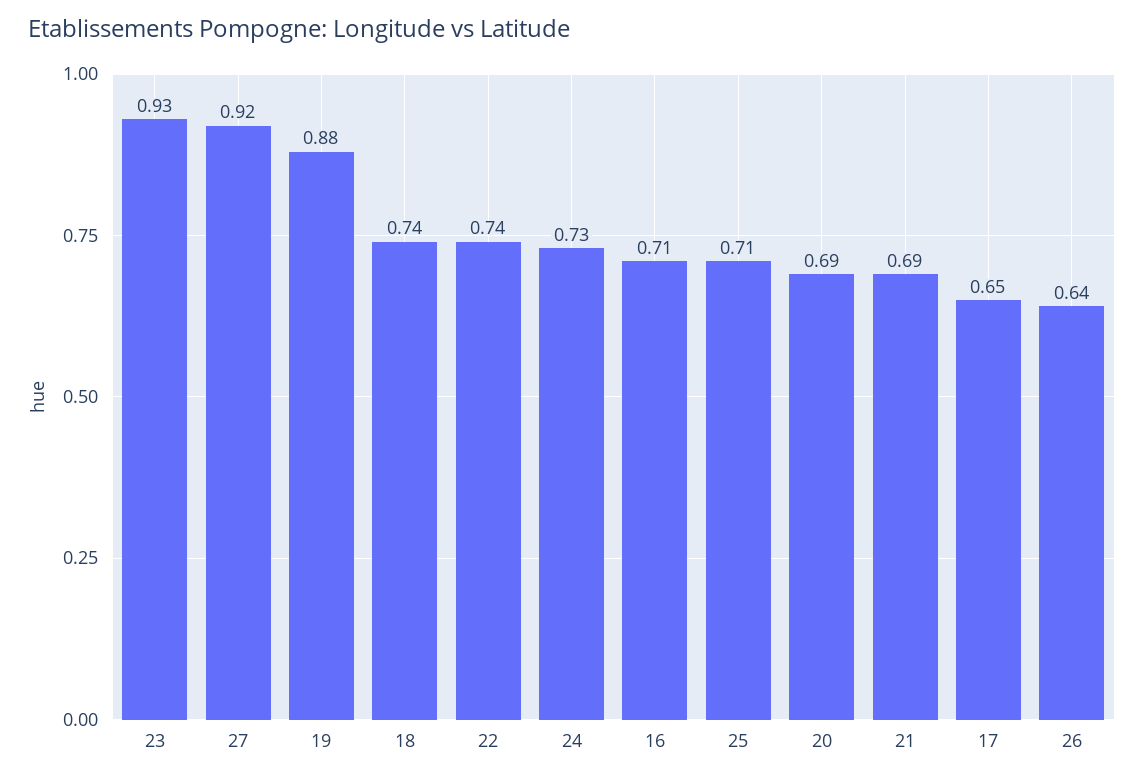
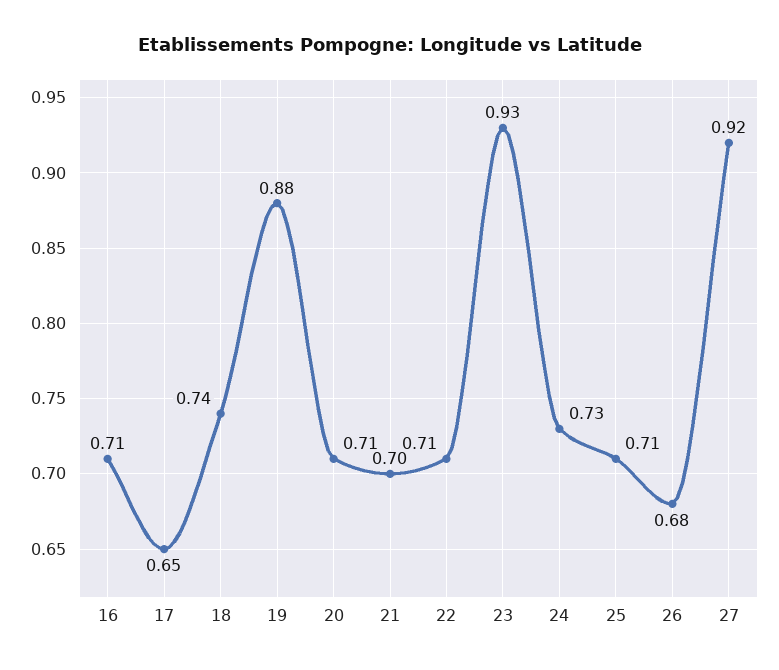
  {
    "23": 0.93,
    "27": 0.92,
    "19": 0.88,
    "18": 0.74,
-   "22": 0.74,
+   "22": 0.71,
    "24": 0.73,
    "16": 0.71,
    "25": 0.71,
-   "20": 0.69,
+   "20": 0.71,
-   "21": 0.69,
+   "21": 0.7,
    "17": 0.65,
-   "26": 0.64
+   "26": 0.68
  }

